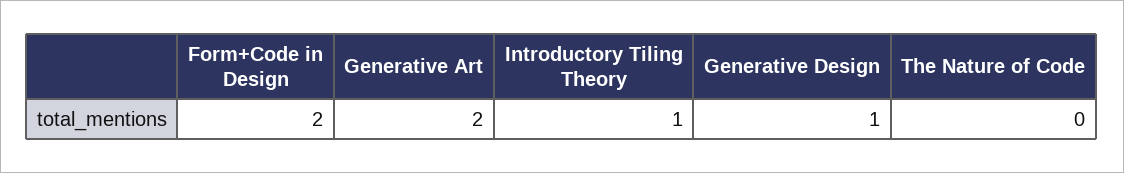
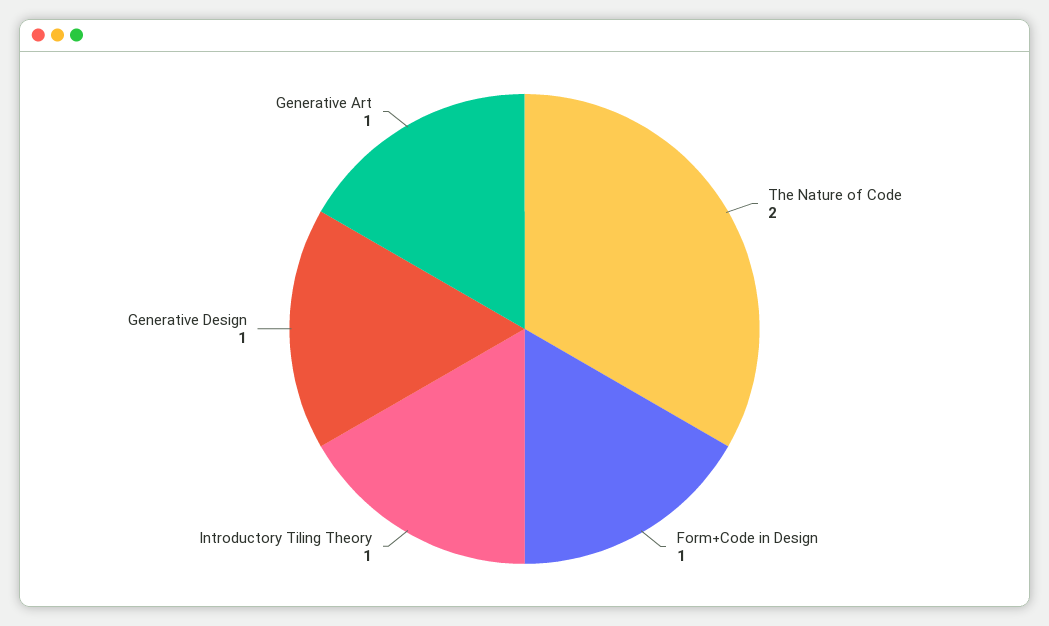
  {
-   "Form+Code in Design": 2,
+   "Form+Code in Design": 1,
-   "Generative Art": 2,
+   "Generative Art": 1,
    "Introductory Tiling Theory": 1,
    "Generative Design": 1,
-   "The Nature of Code": 0
+   "The Nature of Code": 2
  }

